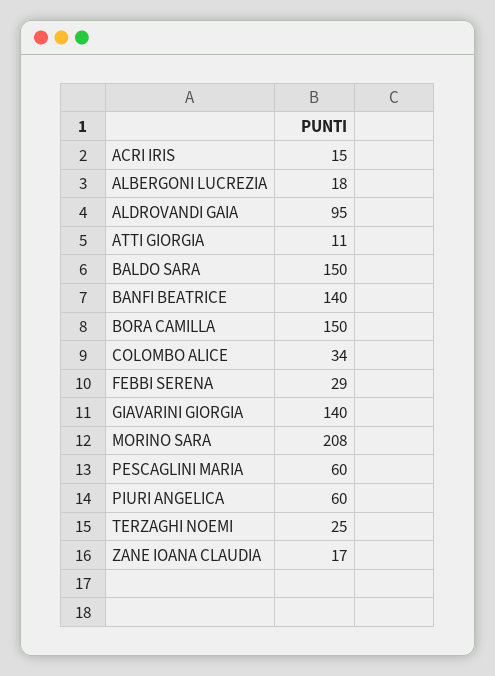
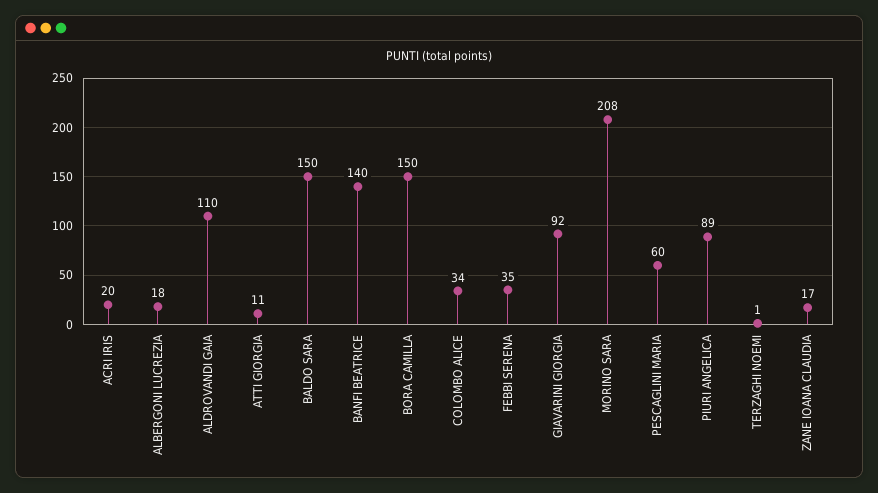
  {
-   "ACRI IRIS": 15,
+   "ACRI IRIS": 20,
    "ALBERGONI LUCREZIA": 18,
-   "ALDROVANDI GAIA": 95,
+   "ALDROVANDI GAIA": 110,
    "ATTI GIORGIA": 11,
    "BALDO SARA": 150,
    "BANFI BEATRICE": 140,
    "BORA CAMILLA": 150,
    "COLOMBO ALICE": 34,
-   "FEBBI SERENA": 29,
+   "FEBBI SERENA": 35,
-   "GIAVARINI GIORGIA": 140,
+   "GIAVARINI GIORGIA": 92,
    "MORINO SARA": 208,
    "PESCAGLINI MARIA": 60,
-   "PIURI ANGELICA": 60,
+   "PIURI ANGELICA": 89,
-   "TERZAGHI NOEMI": 25,
+   "TERZAGHI NOEMI": 1,
    "ZANE IOANA CLAUDIA": 17
  }

